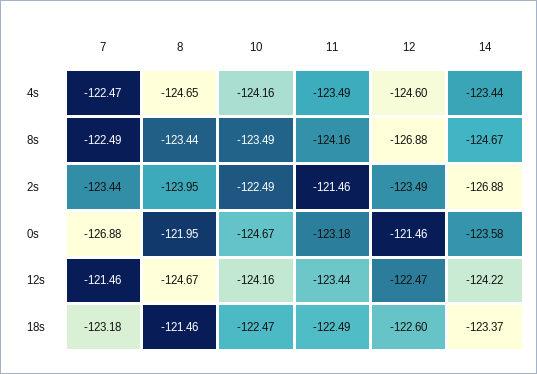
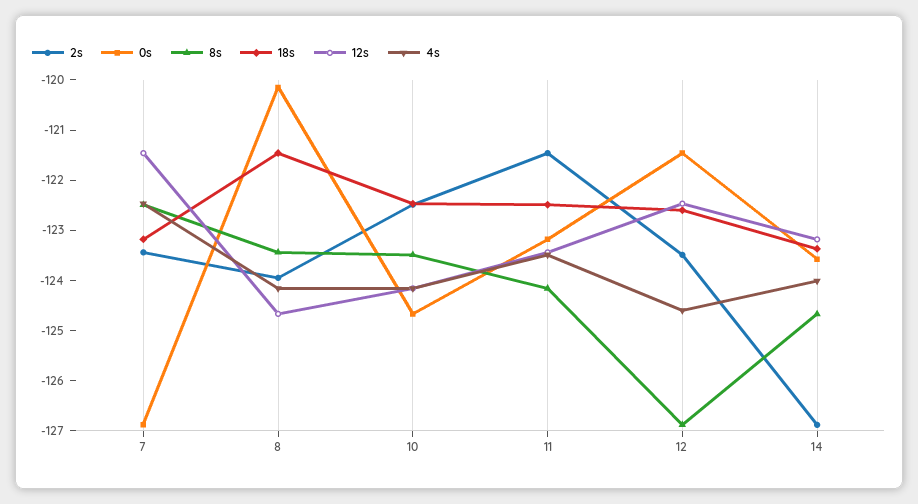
  {
    "4s": {
      "7": -122.47,
-     "8": -124.65,
+     "8": -124.2,
      "10": -124.16,
      "11": -123.49,
      "12": -124.6,
-     "14": -123.44
+     "14": -124
    },
    "8s": {
      "7": -122.49,
      "8": -123.44,
      "10": -123.49,
      "11": -124.16,
      "12": -126.88,
      "14": -124.67
    },
    "2s": {
      "7": -123.44,
      "8": -123.95,
      "10": -122.49,
      "11": -121.46,
      "12": -123.49,
      "14": -126.88
    },
    "0s": {
      "7": -126.88,
-     "8": -121.95,
+     "8": -120.2,
      "10": -124.67,
      "11": -123.18,
      "12": -121.46,
      "14": -123.58
    },
    "12s": {
      "7": -121.46,
      "8": -124.67,
      "10": -124.16,
      "11": -123.44,
      "12": -122.47,
-     "14": -124.22
+     "14": -123.2
    },
    "18s": {
      "7": -123.18,
      "8": -121.46,
      "10": -122.47,
      "11": -122.49,
      "12": -122.6,
      "14": -123.37
    }
  }

